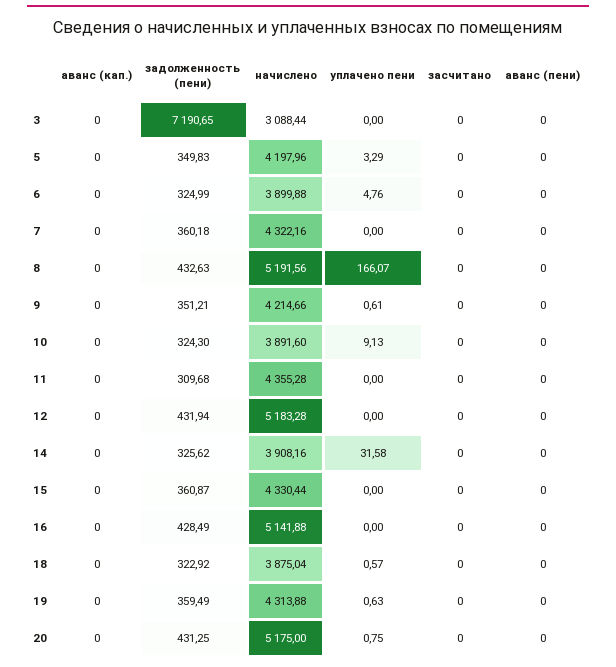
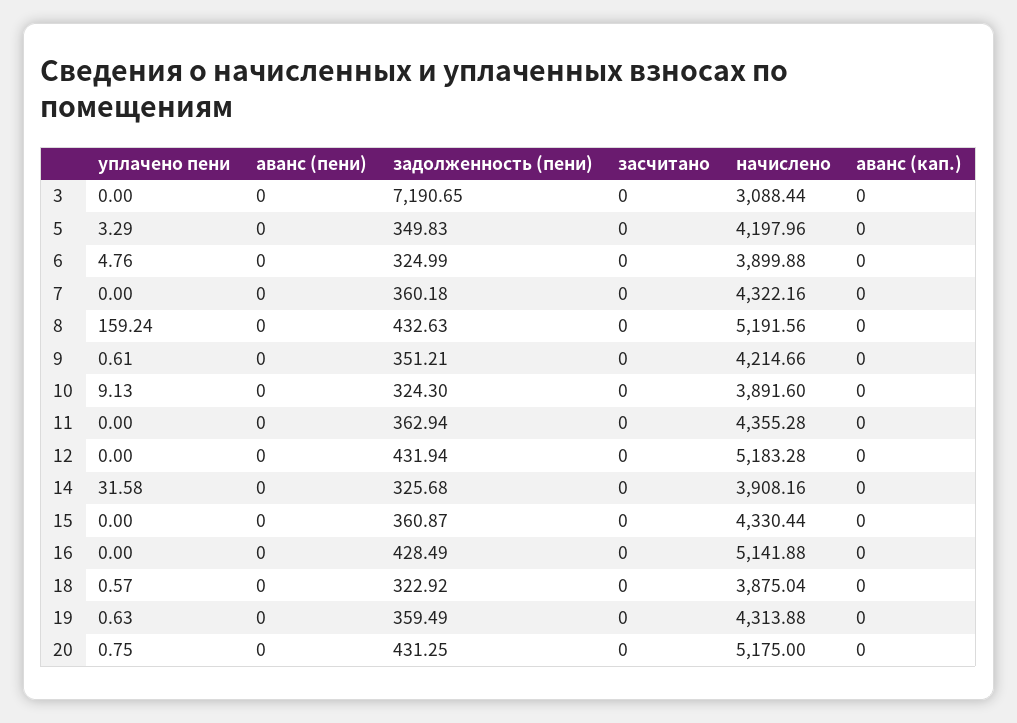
  {
    "аванс (кап.)": {
      "3": 0,
      "5": 0,
      "6": 0,
      "7": 0,
      "8": 0,
      "9": 0,
      "10": 0,
      "11": 0,
      "12": 0,
      "14": 0,
      "15": 0,
      "16": 0,
      "18": 0,
      "19": 0,
      "20": 0
    },
    "задолженность (пени)": {
      "3": 7190.65,
      "5": 349.83,
      "6": 324.99,
      "7": 360.18,
      "8": 432.63,
      "9": 351.21,
      "10": 324.3,
-     "11": 309.68,
+     "11": 362.94,
      "12": 431.94,
-     "14": 325.62,
+     "14": 325.68,
      "15": 360.87,
      "16": 428.49,
      "18": 322.92,
      "19": 359.49,
      "20": 431.25
    },
    "начислено": {
      "3": 3088.44,
      "5": 4197.96,
      "6": 3899.88,
      "7": 4322.16,
      "8": 5191.56,
      "9": 4214.66,
      "10": 3891.6,
      "11": 4355.28,
      "12": 5183.28,
      "14": 3908.16,
      "15": 4330.44,
      "16": 5141.88,
      "18": 3875.04,
      "19": 4313.88,
      "20": 5175
    },
    "уплачено пени": {
      "3": 0,
      "5": 3.29,
      "6": 4.76,
      "7": 0,
-     "8": 166.07,
+     "8": 159.24,
      "9": 0.61,
      "10": 9.13,
      "11": 0,
      "12": 0,
      "14": 31.58,
      "15": 0,
      "16": 0,
      "18": 0.57,
      "19": 0.63,
      "20": 0.75
    },
    "засчитано": {
      "3": 0,
      "5": 0,
      "6": 0,
      "7": 0,
      "8": 0,
      "9": 0,
      "10": 0,
      "11": 0,
      "12": 0,
      "14": 0,
      "15": 0,
      "16": 0,
      "18": 0,
      "19": 0,
      "20": 0
    },
    "аванс (пени)": {
      "3": 0,
      "5": 0,
      "6": 0,
      "7": 0,
      "8": 0,
      "9": 0,
      "10": 0,
      "11": 0,
      "12": 0,
      "14": 0,
      "15": 0,
      "16": 0,
      "18": 0,
      "19": 0,
      "20": 0
    }
  }

